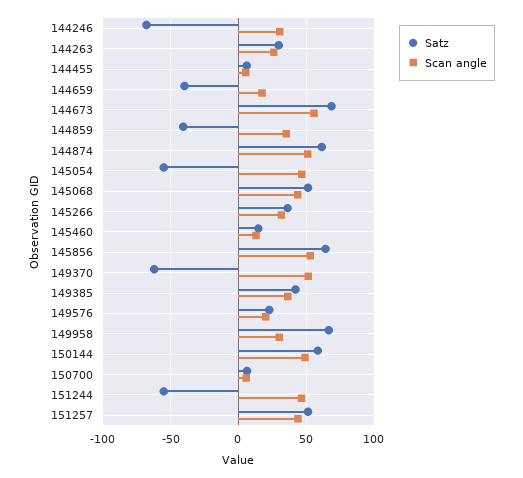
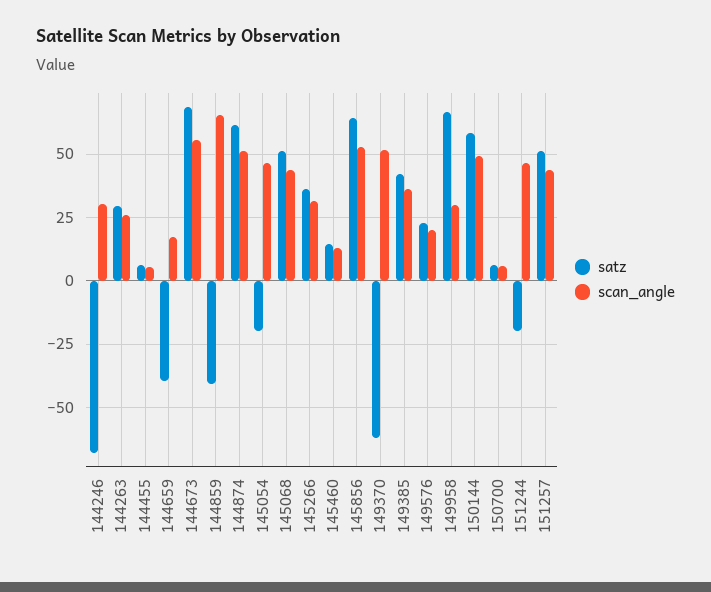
  {
    "Satz": {
      "144246": -67.5,
      "144263": 30,
      "144455": 5,
      "144659": -40,
      "144673": 67.5,
      "144859": -40,
      "144874": 62.5,
-     "145054": -55,
+     "145054": -20,
      "145068": 50,
      "145266": 37.5,
      "145460": 15,
      "145856": 65,
      "149370": -62.5,
      "149385": 42.5,
      "149576": 22.5,
      "149958": 67.5,
      "150144": 57.5,
      "150700": 7.5,
-     "151244": -55,
+     "151244": -20,
      "151257": 52.5
    },
    "Scan angle": {
      "144246": 30,
      "144263": 25,
      "144455": 5,
      "144659": 17.5,
      "144673": 55,
-     "144859": 35,
+     "144859": 65,
      "144874": 50,
      "145054": 47.5,
      "145068": 42.5,
      "145266": 32.5,
      "145460": 12.5,
      "145856": 52.5,
      "149370": 52.5,
      "149385": 37.5,
      "149576": 20,
      "149958": 30,
      "150144": 50,
      "150700": 5,
      "151244": 47.5,
      "151257": 45
    }
  }

